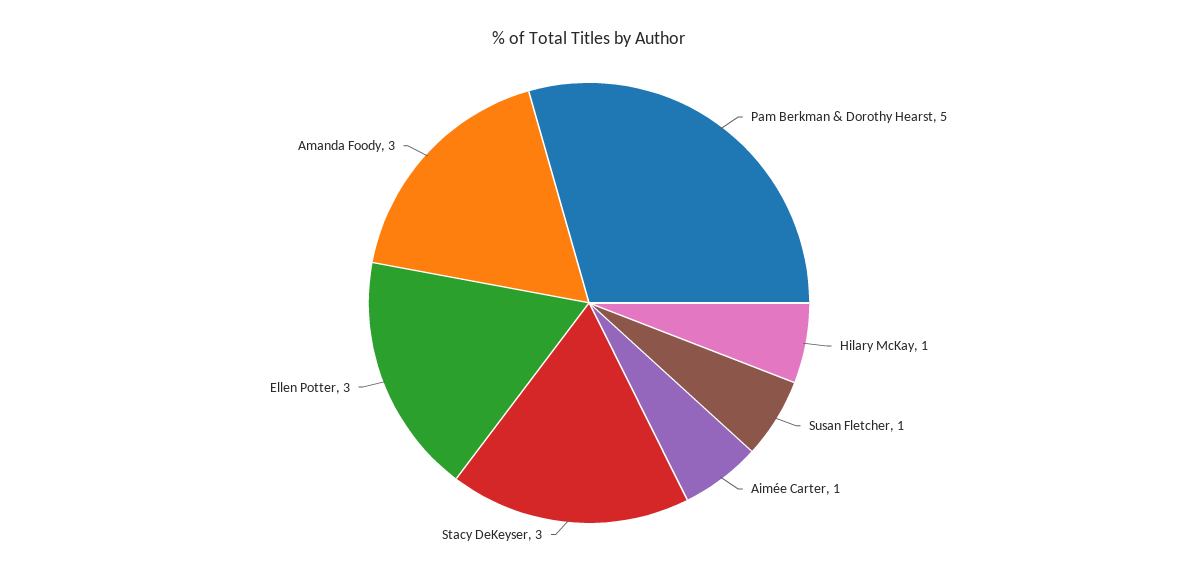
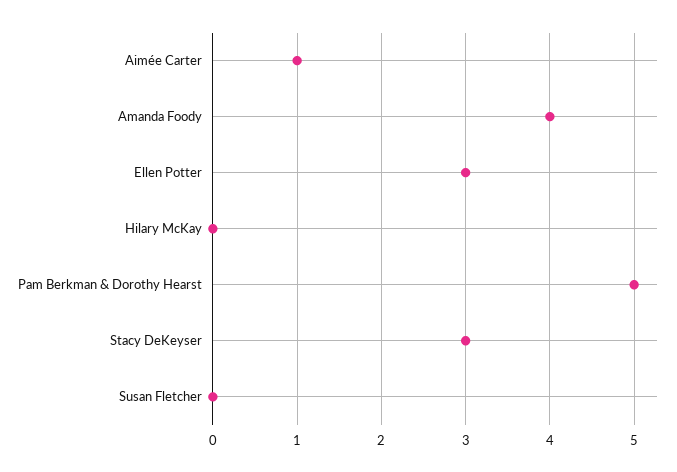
  {
    "Pam Berkman & Dorothy Hearst": 5,
-   "Hilary McKay": 1,
+   "Hilary McKay": 0,
-   "Susan Fletcher": 1,
+   "Susan Fletcher": 0,
    "Aimée Carter": 1,
    "Stacy DeKeyser": 3,
    "Ellen Potter": 3,
-   "Amanda Foody": 3
+   "Amanda Foody": 4
  }

